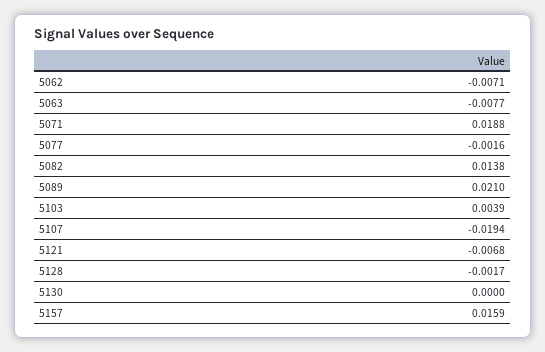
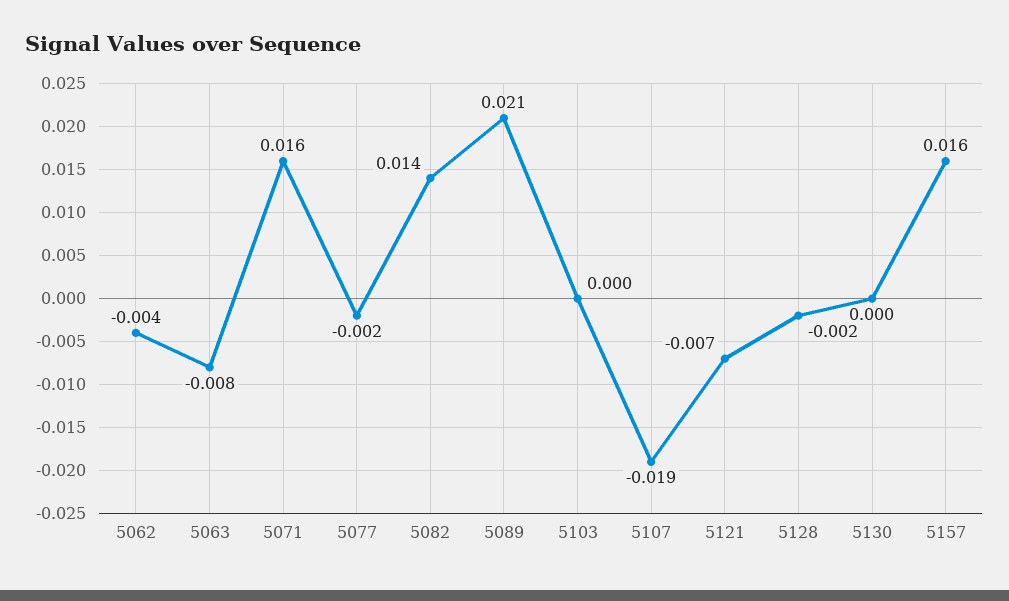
  {
-   "5062": -0.0071,
+   "5062": -0.004,
    "5063": -0.0077,
-   "5071": 0.0188,
+   "5071": 0.016,
    "5077": -0.0016,
    "5082": 0.0138,
    "5089": 0.021,
-   "5103": 0.0039,
+   "5103": 0,
    "5107": -0.0194,
    "5121": -0.0068,
    "5128": -0.0017,
    "5130": 0,
    "5157": 0.0159
  }

